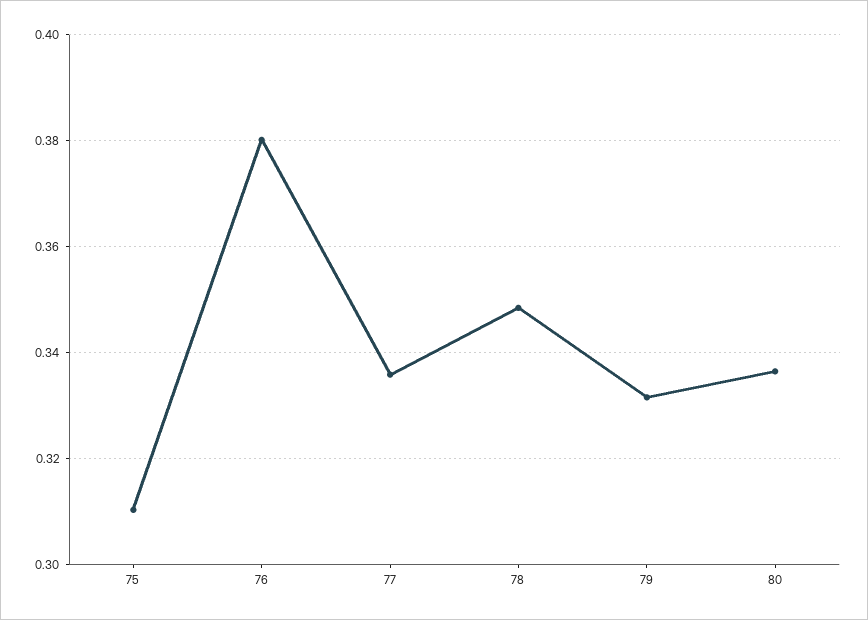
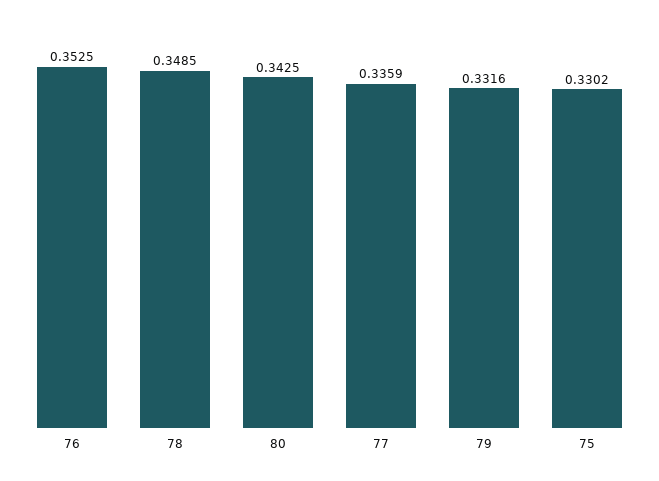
  {
-   "75": 0.31,
+   "75": 0.3302,
-   "76": 0.38,
+   "76": 0.3525,
    "77": 0.3359,
    "78": 0.3485,
    "79": 0.3316,
-   "80": 0.336
+   "80": 0.3425
  }

